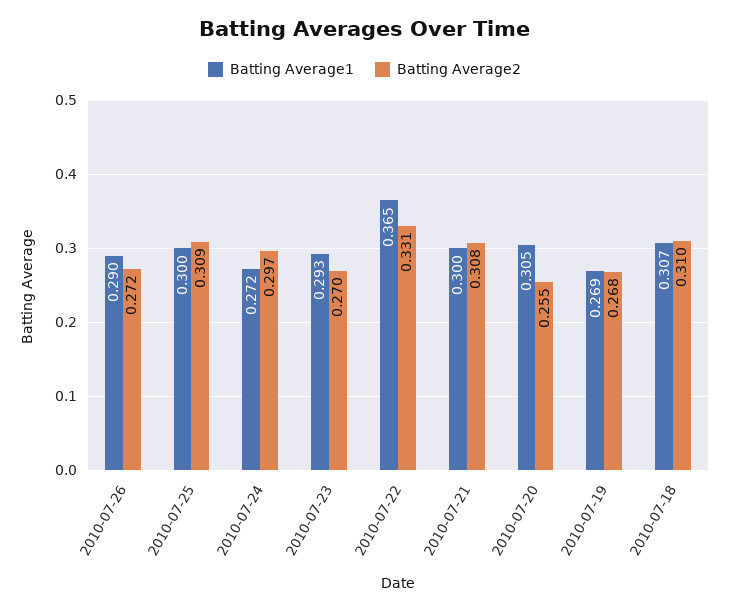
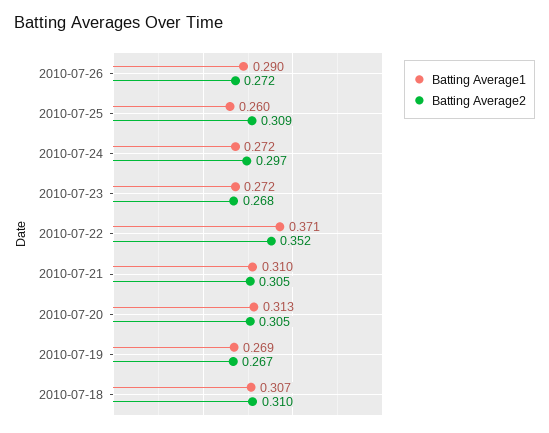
  {
    "Batting Average1": {
      "2010-07-26": 0.29,
-     "2010-07-25": 0.3,
+     "2010-07-25": 0.26,
      "2010-07-24": 0.272,
-     "2010-07-23": 0.293,
+     "2010-07-23": 0.272,
-     "2010-07-22": 0.365,
+     "2010-07-22": 0.371,
-     "2010-07-21": 0.3,
+     "2010-07-21": 0.31,
-     "2010-07-20": 0.305,
+     "2010-07-20": 0.313,
      "2010-07-19": 0.269,
      "2010-07-18": 0.307
    },
    "Batting Average2": {
      "2010-07-26": 0.272,
      "2010-07-25": 0.309,
      "2010-07-24": 0.297,
-     "2010-07-23": 0.27,
+     "2010-07-23": 0.268,
-     "2010-07-22": 0.331,
+     "2010-07-22": 0.352,
-     "2010-07-21": 0.308,
+     "2010-07-21": 0.305,
-     "2010-07-20": 0.255,
+     "2010-07-20": 0.305,
-     "2010-07-19": 0.268,
+     "2010-07-19": 0.267,
      "2010-07-18": 0.31
    }
  }

